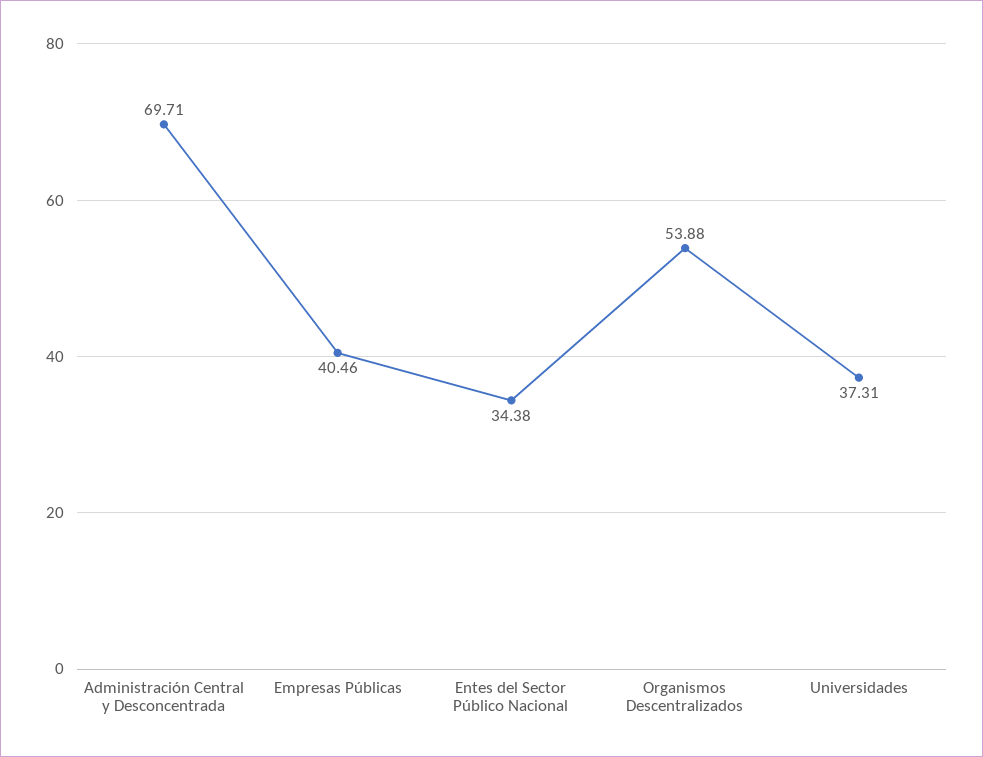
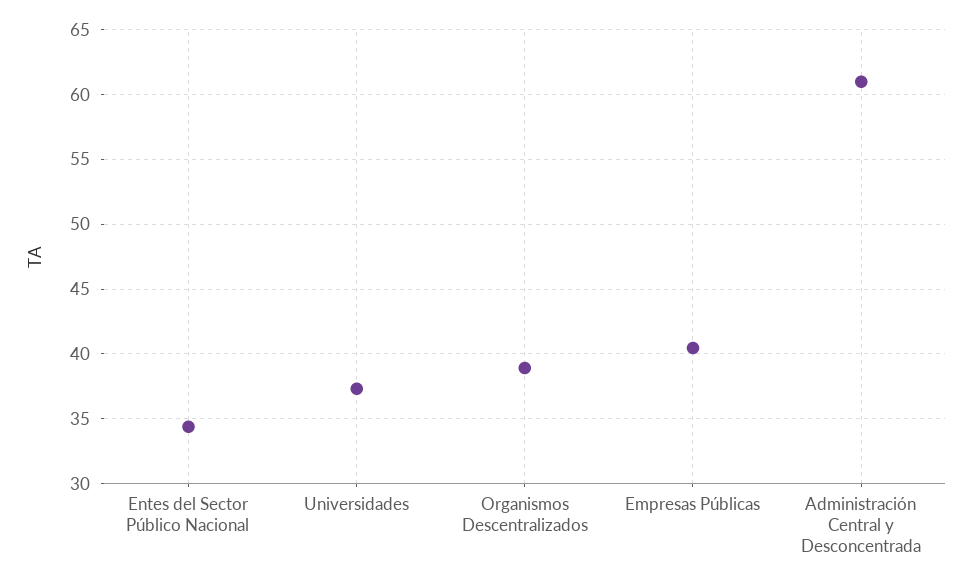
  {
-   "Administración Central y Desconcentrada": 69.71,
+   "Administración Central y Desconcentrada": 61,
    "Empresas Públicas": 40.46,
    "Entes del Sector Público Nacional": 34.38,
-   "Organismos Descentralizados": 53.88,
+   "Organismos Descentralizados": 39,
    "Universidades": 37.31
  }

